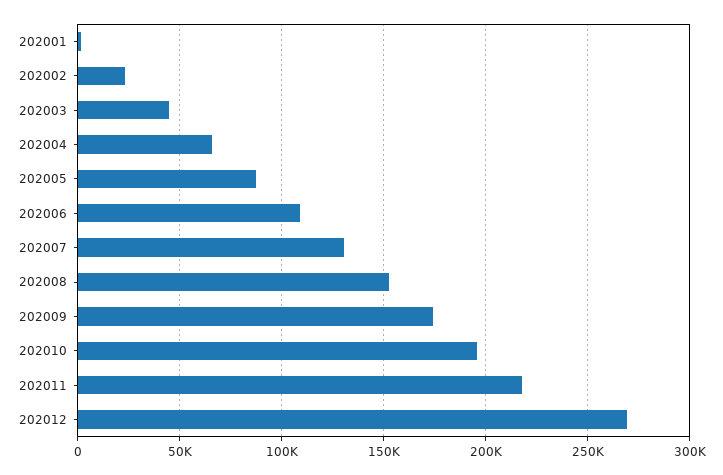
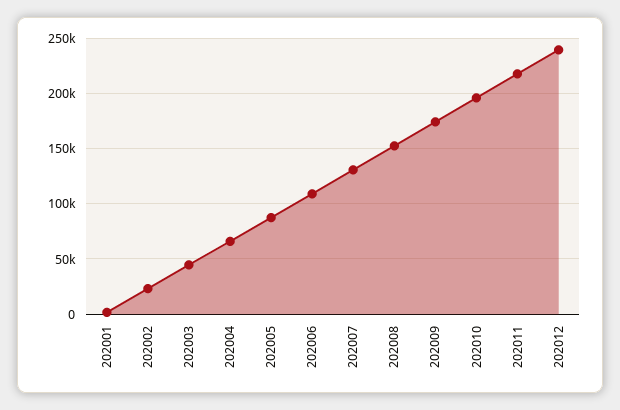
  {
    "202001": 0,
    "202002": 25000,
    "202003": 45000,
    "202004": 65000,
    "202005": 85000,
    "202006": 110000,
    "202007": 130000,
    "202008": 150000,
    "202009": 175000,
    "202010": 195000,
    "202011": 220000,
-   "202012": 270000
+   "202012": 240000
  }

